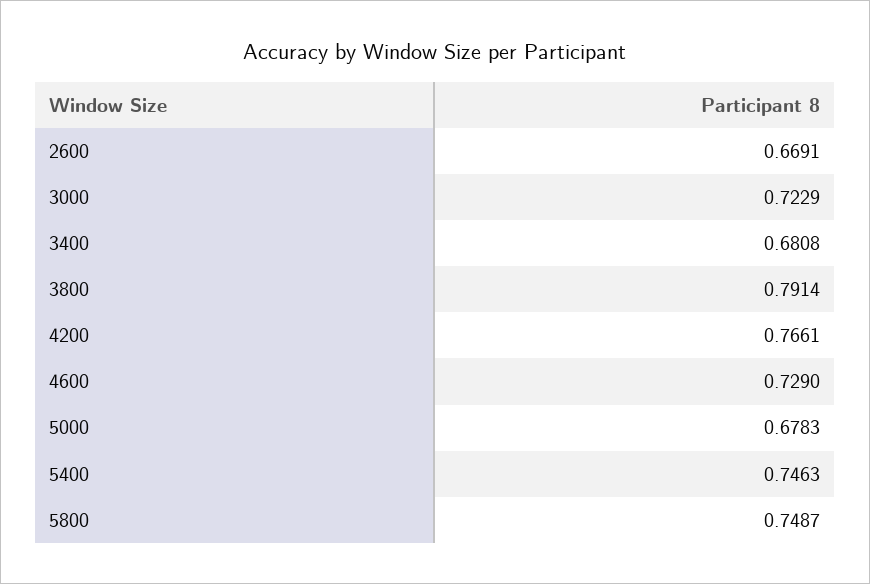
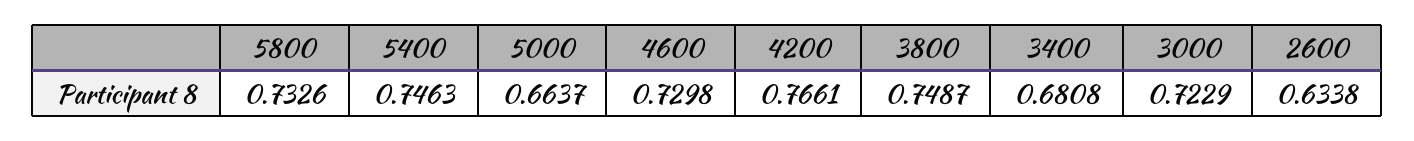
  {
-   "2600": 0.6691,
+   "2600": 0.6338,
    "3000": 0.7229,
    "3400": 0.6808,
-   "3800": 0.7914,
+   "3800": 0.7487,
    "4200": 0.7661,
-   "4600": 0.729,
+   "4600": 0.7298,
-   "5000": 0.6783,
+   "5000": 0.6637,
    "5400": 0.7463,
-   "5800": 0.7487
+   "5800": 0.7326
  }

